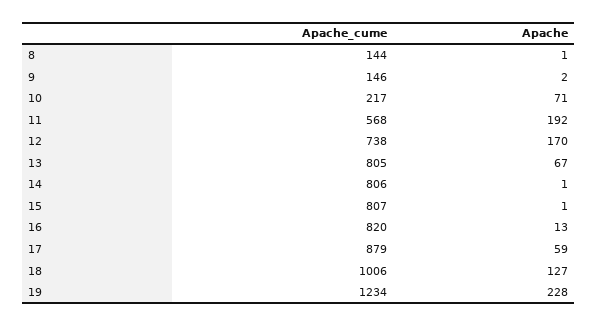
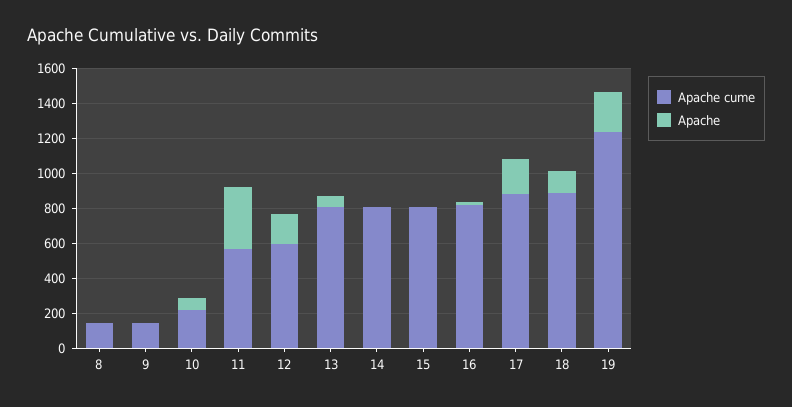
  {
    "Apache_cume": {
      "8": 144,
      "9": 146,
      "10": 217,
      "11": 568,
-     "12": 738,
+     "12": 600,
      "13": 805,
      "14": 806,
      "15": 807,
      "16": 820,
      "17": 879,
-     "18": 1006,
+     "18": 900,
      "19": 1234
    },
    "Apache": {
      "8": 1,
      "9": 2,
      "10": 71,
-     "11": 192,
+     "11": 350,
      "12": 170,
      "13": 67,
      "14": 1,
      "15": 1,
      "16": 13,
-     "17": 59,
+     "17": 200,
      "18": 127,
      "19": 228
    }
  }

